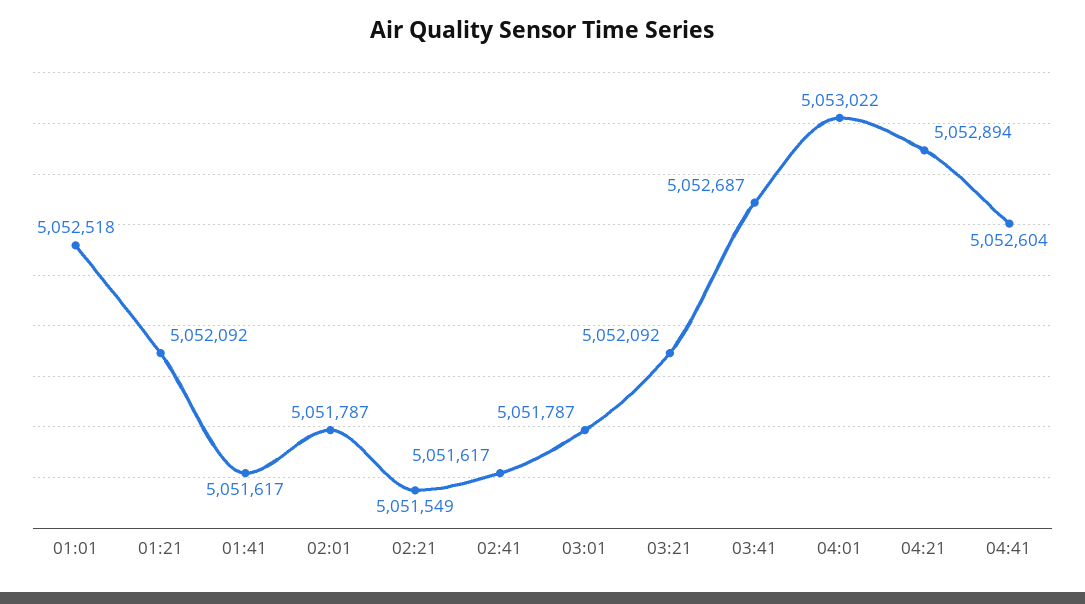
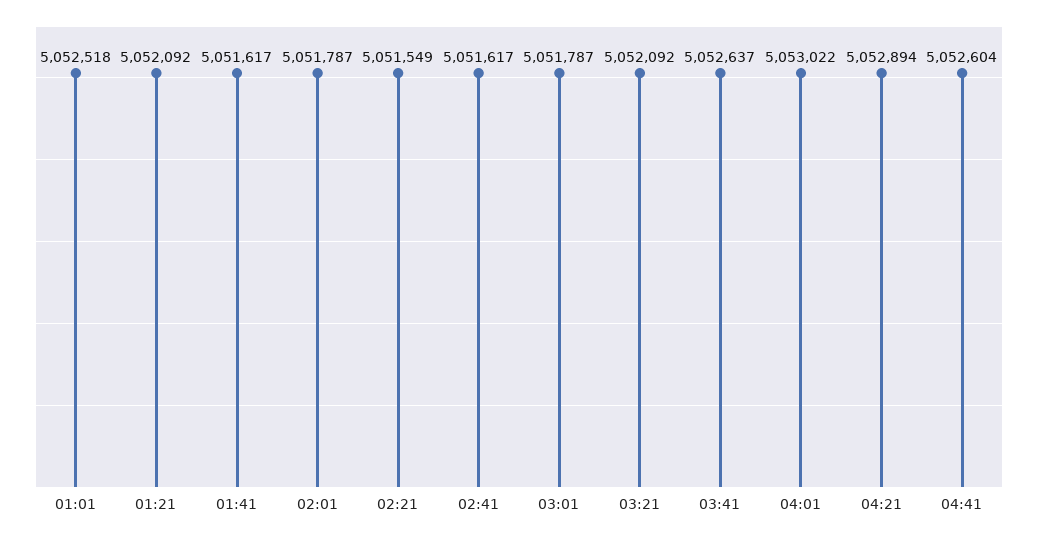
  {
    "01:01": 5052518,
    "01:21": 5052092,
    "01:41": 5051617,
    "02:01": 5051787,
    "02:21": 5051549,
    "02:41": 5051617,
    "03:01": 5051787,
    "03:21": 5052092,
-   "03:41": 5052687,
+   "03:41": 5052637,
    "04:01": 5053022,
    "04:21": 5052894,
    "04:41": 5052604
  }

